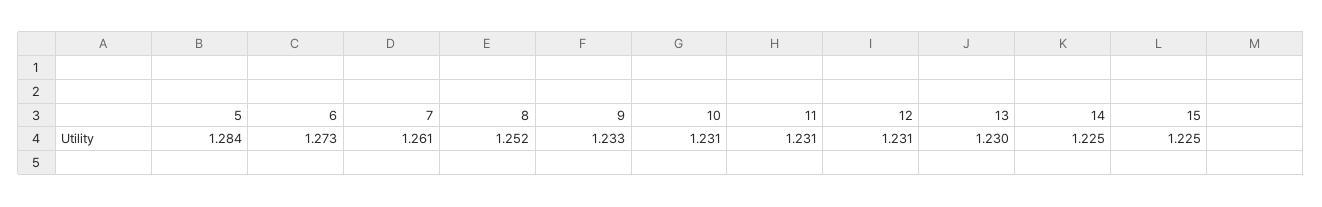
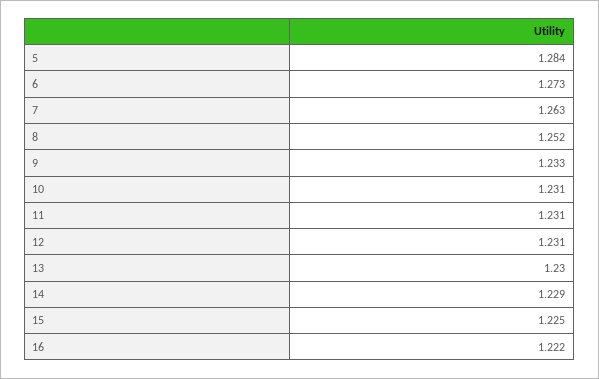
  {
    "5": 1.284,
    "6": 1.273,
-   "7": 1.261,
+   "7": 1.263,
    "8": 1.252,
    "9": 1.233,
    "10": 1.231,
    "11": 1.231,
    "12": 1.231,
    "13": 1.23,
-   "14": 1.225,
+   "14": 1.229,
-   "15": 1.225
+   "15": 1.225,
+   "16": 1.222
  }

